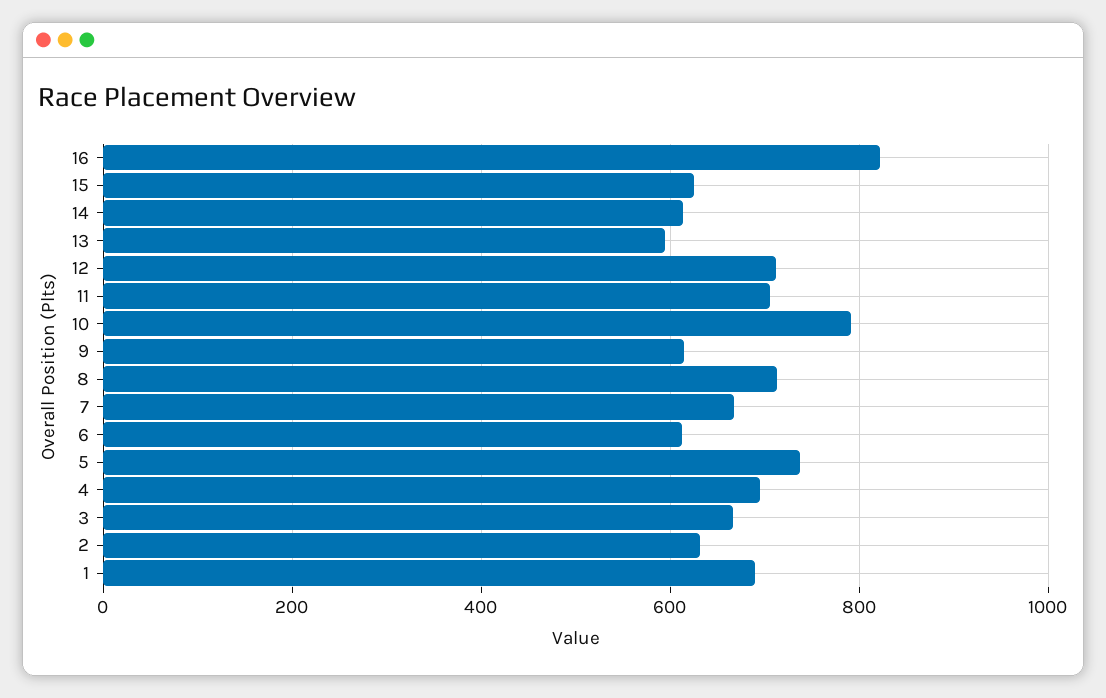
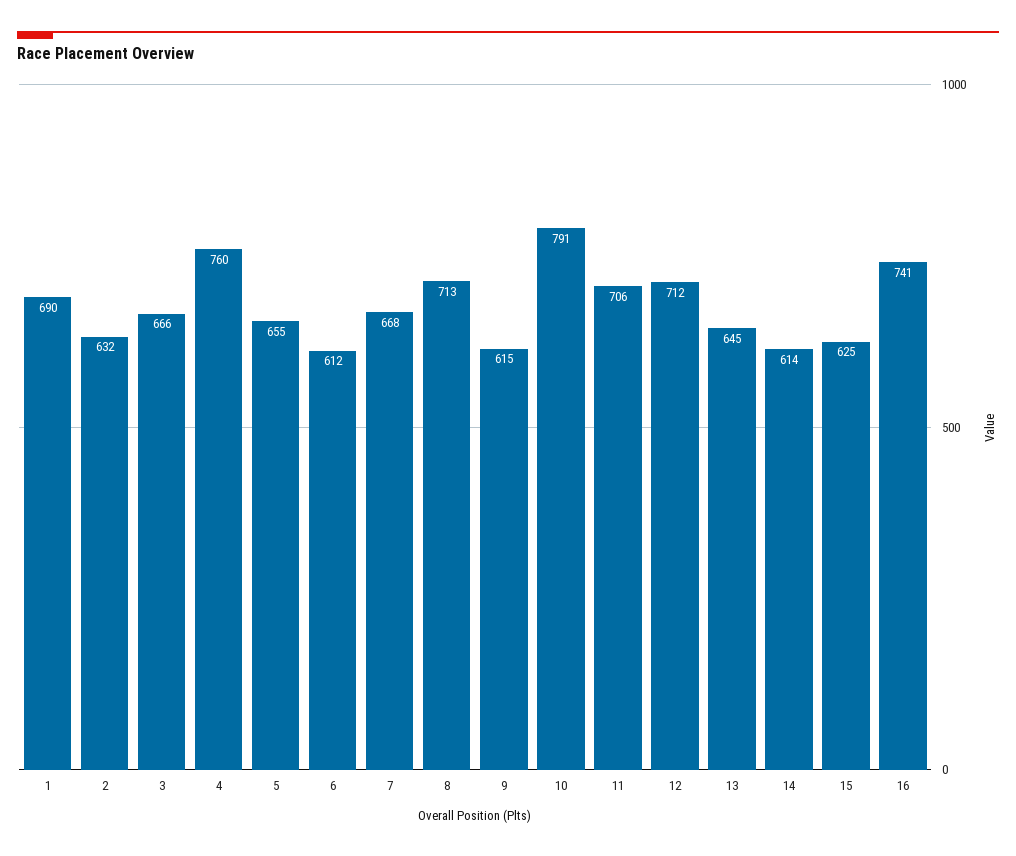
  {
-   "16": 820,
+   "16": 741,
    "15": 625,
    "14": 614,
-   "13": 600,
+   "13": 645,
    "12": 712,
    "11": 706,
    "10": 791,
    "9": 615,
    "8": 713,
    "7": 668,
    "6": 612,
-   "5": 740,
+   "5": 655,
-   "4": 700,
+   "4": 760,
    "3": 666,
    "2": 632,
    "1": 690
  }

